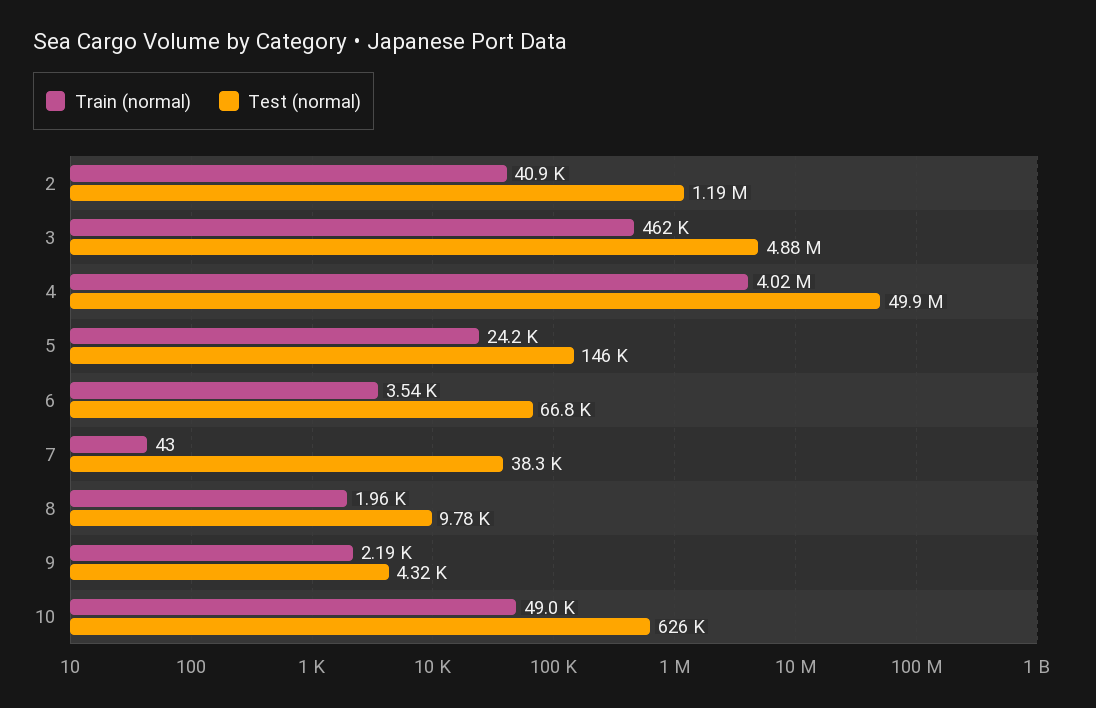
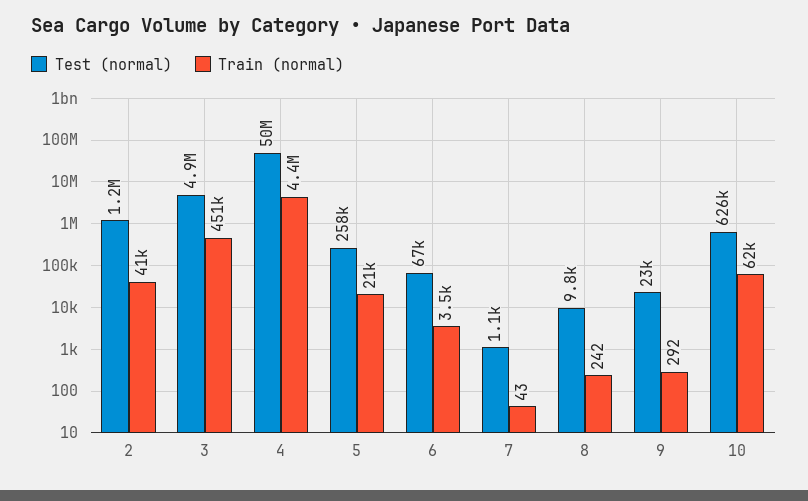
  {
    "Train (normal)": {
      "2": 40900,
-     "3": 462000,
+     "3": 451000,
-     "4": 4020000,
+     "4": 4400000,
-     "5": 24200,
+     "5": 21000,
      "6": 3540,
      "7": 43,
-     "8": 1960,
+     "8": 242,
-     "9": 2190,
+     "9": 292,
-     "10": 49000
+     "10": 62000
    },
    "Test (normal)": {
      "2": 1190000,
      "3": 4880000,
      "4": 49900000,
-     "5": 146000,
+     "5": 258000,
      "6": 66800,
-     "7": 38300,
+     "7": 1100,
      "8": 9780,
-     "9": 4320,
+     "9": 23000,
      "10": 626000
    }
  }

